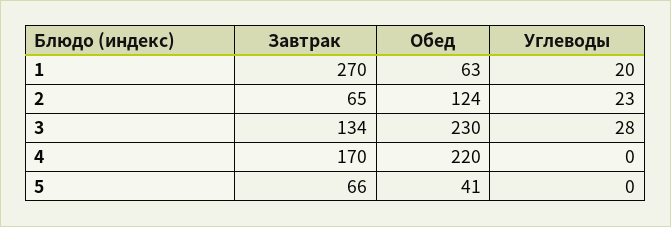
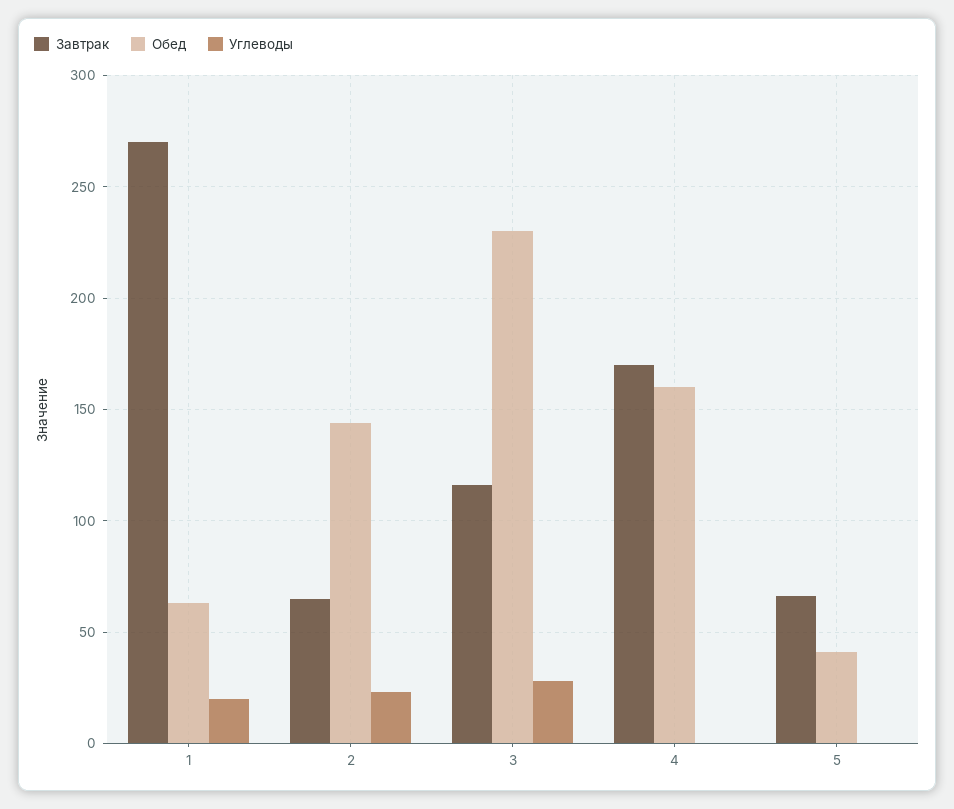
  {
    "Завтрак": {
      "1": 270,
      "2": 65,
-     "3": 134,
+     "3": 115,
      "4": 170,
      "5": 66
    },
    "Обед": {
      "1": 63,
-     "2": 124,
+     "2": 145,
      "3": 230,
-     "4": 220,
+     "4": 160,
      "5": 41
    },
    "Углеводы": {
      "1": 20,
      "2": 23,
      "3": 28,
      "4": 0,
      "5": 0
    }
  }

